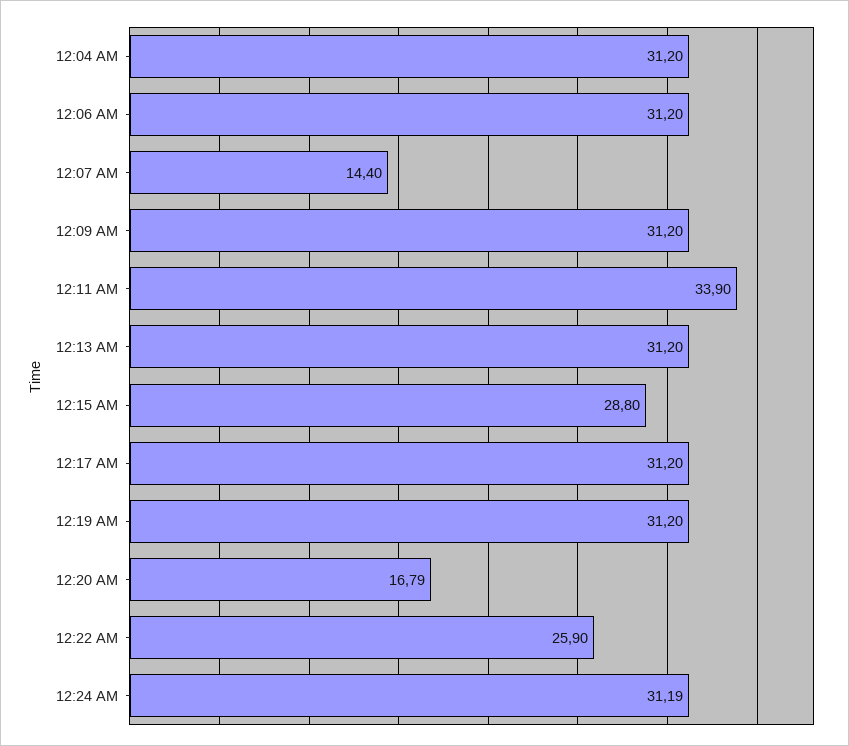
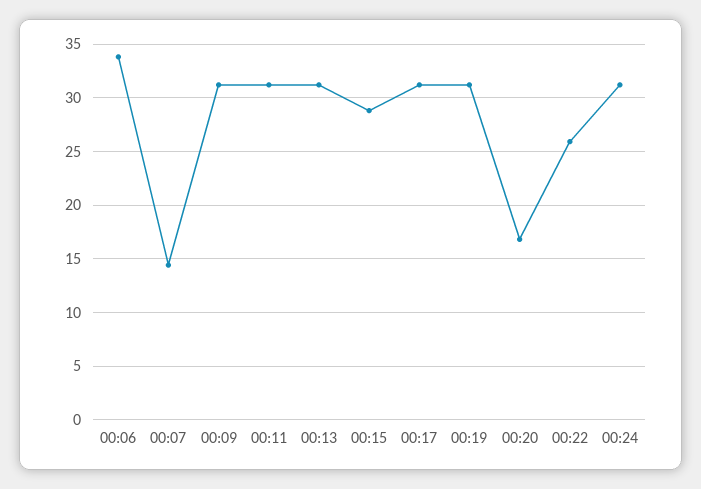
  {
-   "12:04 AM": 31.2,
-   "12:06 AM": 31.2,
+   "12:06 AM": 34,
    "12:07 AM": 14.4,
    "12:09 AM": 31.2,
-   "12:11 AM": 33.9,
+   "12:11 AM": 31,
    "12:13 AM": 31.2,
    "12:15 AM": 28.8,
    "12:17 AM": 31.2,
    "12:19 AM": 31.2,
    "12:20 AM": 16.79,
    "12:22 AM": 25.9,
    "12:24 AM": 31.19
  }

